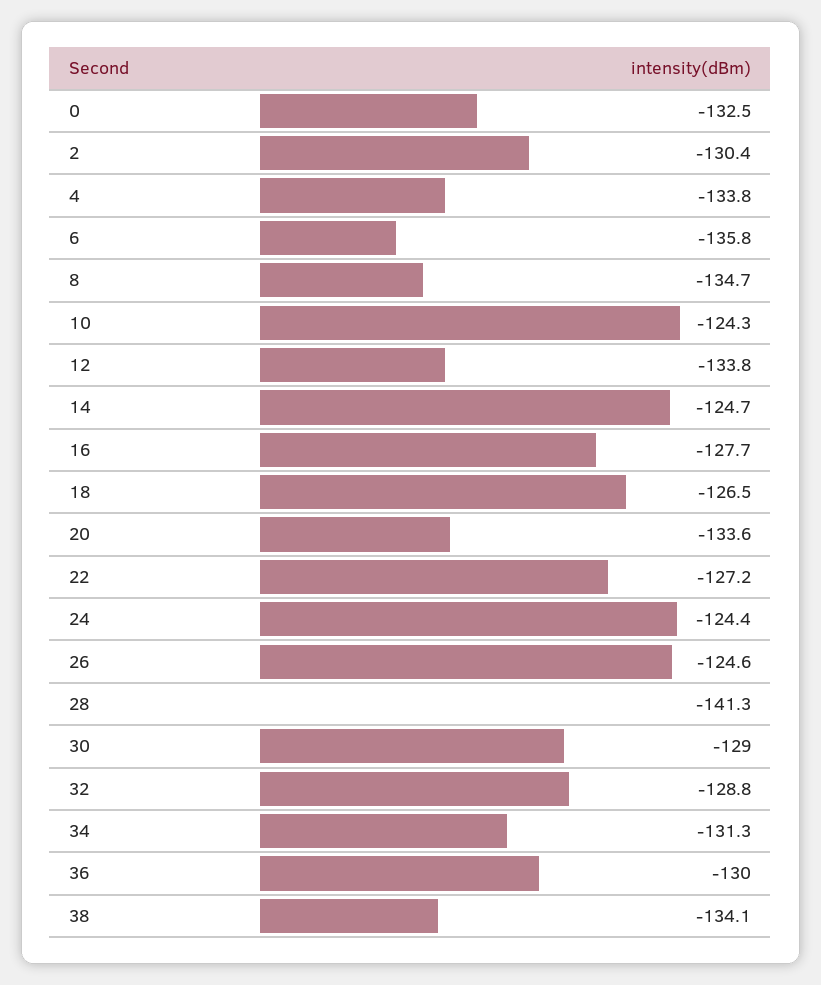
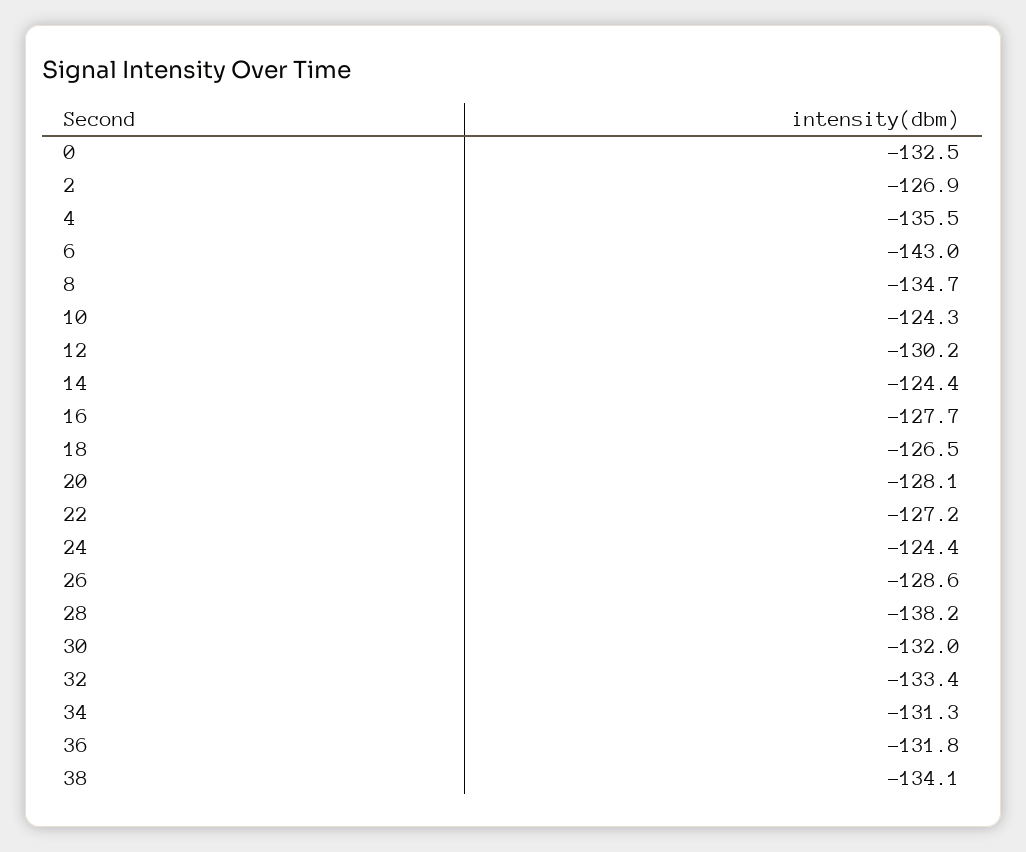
  {
    "0": -132.5,
-   "2": -130.4,
+   "2": -126.9,
-   "4": -133.8,
+   "4": -135.5,
-   "6": -135.8,
+   "6": -143,
    "8": -134.7,
    "10": -124.3,
-   "12": -133.8,
+   "12": -130.2,
-   "14": -124.7,
+   "14": -124.4,
    "16": -127.7,
    "18": -126.5,
-   "20": -133.6,
+   "20": -128.1,
    "22": -127.2,
    "24": -124.4,
-   "26": -124.6,
+   "26": -128.6,
-   "28": -141.3,
+   "28": -138.2,
-   "30": -129,
+   "30": -132,
-   "32": -128.8,
+   "32": -133.4,
    "34": -131.3,
-   "36": -130,
+   "36": -131.8,
    "38": -134.1
  }

